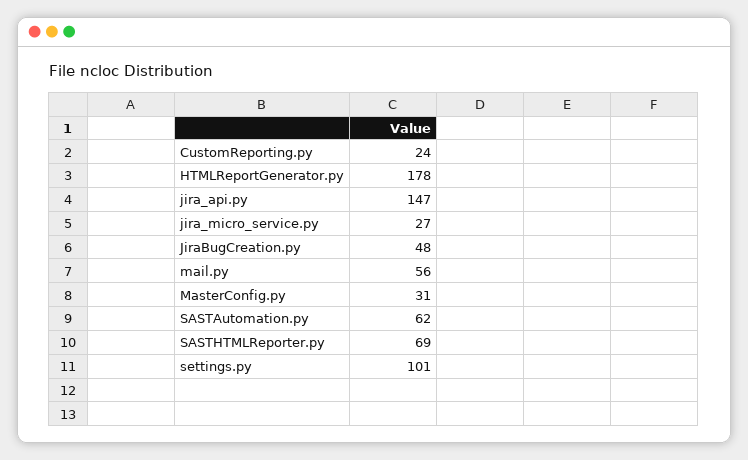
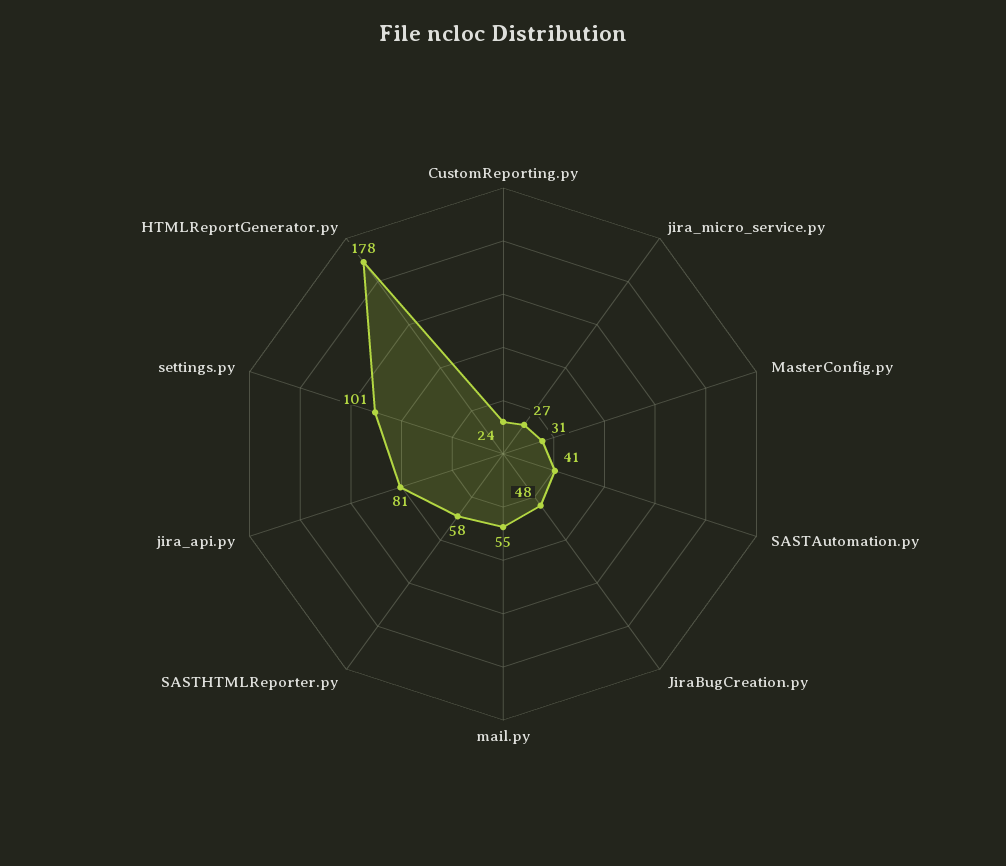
  {
    "CustomReporting.py": 24,
    "HTMLReportGenerator.py": 178,
-   "jira_api.py": 147,
+   "jira_api.py": 81,
    "jira_micro_service.py": 27,
    "JiraBugCreation.py": 48,
-   "mail.py": 56,
+   "mail.py": 55,
    "MasterConfig.py": 31,
-   "SASTAutomation.py": 62,
+   "SASTAutomation.py": 41,
-   "SASTHTMLReporter.py": 69,
+   "SASTHTMLReporter.py": 58,
    "settings.py": 101
  }

